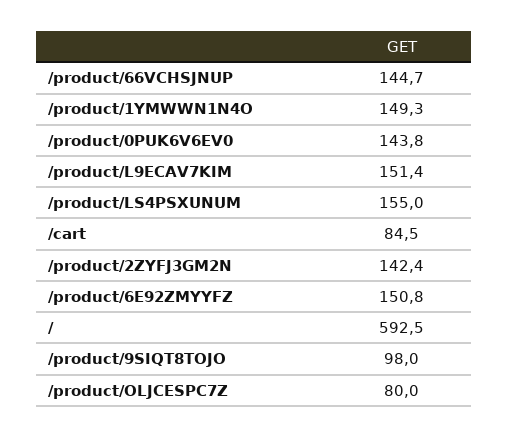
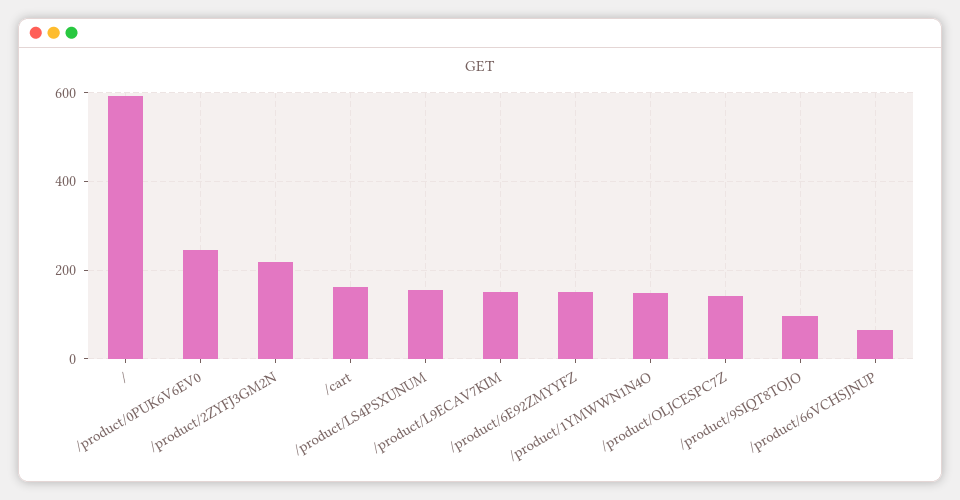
  {
-   "/product/66VCHSJNUP": 144.7,
+   "/product/66VCHSJNUP": 60,
    "/product/1YMWWN1N4O": 149.3,
-   "/product/0PUK6V6EV0": 143.8,
+   "/product/0PUK6V6EV0": 240,
    "/product/L9ECAV7KIM": 151.4,
    "/product/LS4PSXUNUM": 155,
-   "/cart": 84.5,
+   "/cart": 160,
-   "/product/2ZYFJ3GM2N": 142.4,
+   "/product/2ZYFJ3GM2N": 220,
    "/product/6E92ZMYYFZ": 150.8,
    "/": 592.5,
    "/product/9SIQT8TOJO": 98,
-   "/product/OLJCESPC7Z": 80
+   "/product/OLJCESPC7Z": 140
  }

